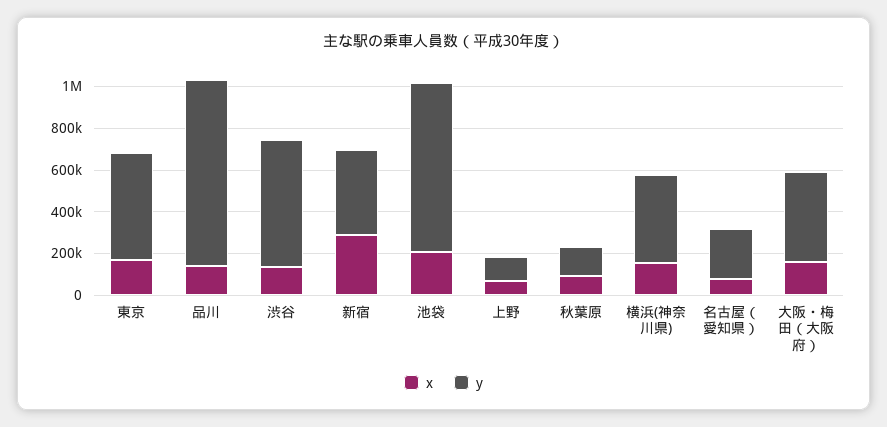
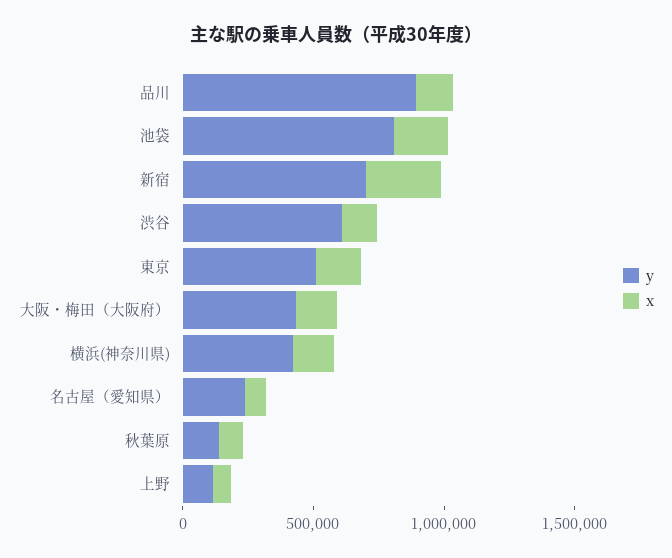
  {
    "x": {
      "東京": 150000,
      "品川": 150000,
      "渋谷": 150000,
      "新宿": 300000,
      "池袋": 200000,
      "上野": 50000,
      "秋葉原": 100000,
      "横浜(神奈川県)": 150000,
      "名古屋（愛知県）": 100000,
      "大阪・梅田（大阪府）": 150000
    },
    "y": {
      "東京": 500000,
      "品川": 900000,
      "渋谷": 600000,
-     "新宿": 400000,
+     "新宿": 700000,
      "池袋": 800000,
      "上野": 100000,
      "秋葉原": 150000,
      "横浜(神奈川県)": 400000,
      "名古屋（愛知県）": 250000,
      "大阪・梅田（大阪府）": 450000
    }
  }

